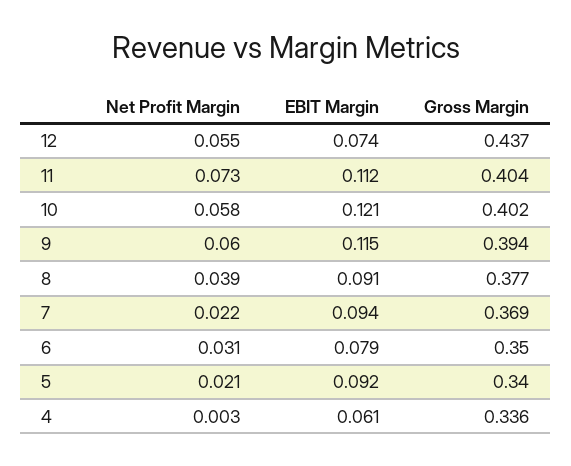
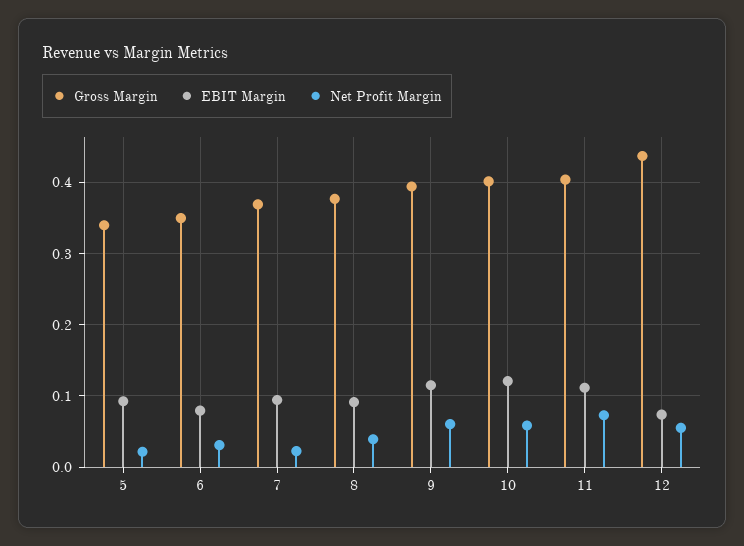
  {
    "Net Profit Margin": {
      "12": 0.055,
      "11": 0.073,
      "10": 0.058,
      "9": 0.06,
      "8": 0.039,
      "7": 0.022,
      "6": 0.031,
-     "5": 0.021,
+     "5": 0.021
-     "4": 0.003
    },
    "EBIT Margin": {
      "12": 0.074,
      "11": 0.112,
      "10": 0.121,
      "9": 0.115,
      "8": 0.091,
      "7": 0.094,
      "6": 0.079,
-     "5": 0.092,
+     "5": 0.092
-     "4": 0.061
    },
    "Gross Margin": {
      "12": 0.437,
      "11": 0.404,
      "10": 0.402,
      "9": 0.394,
      "8": 0.377,
      "7": 0.369,
      "6": 0.35,
-     "5": 0.34,
+     "5": 0.34
-     "4": 0.336
    }
  }

